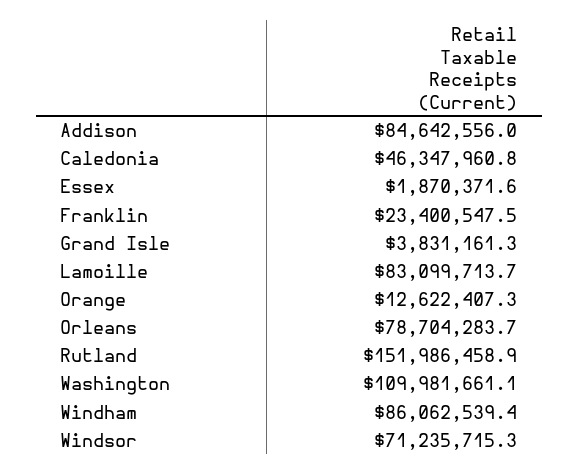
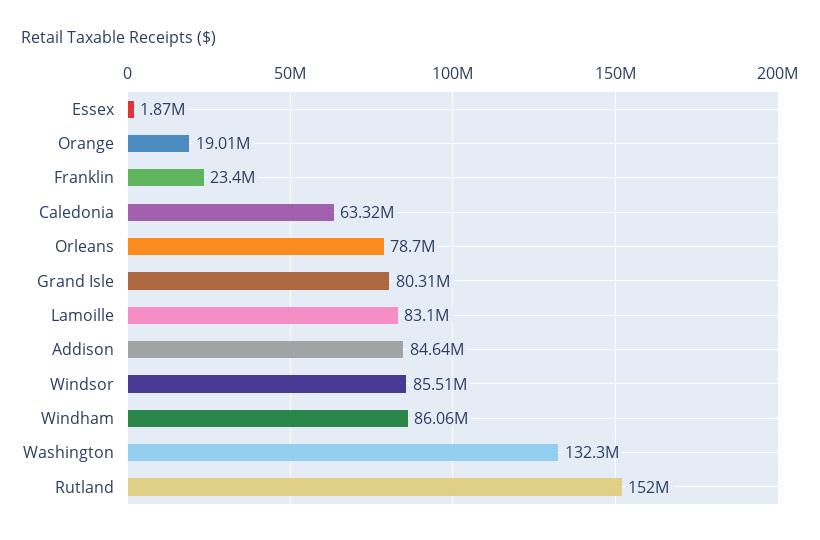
  {
    "Addison": 84642556,
-   "Caledonia": 46347960.8,
+   "Caledonia": 63320000,
    "Essex": 1870371.6,
    "Franklin": 23400547.5,
-   "Grand Isle": 3831161.3,
+   "Grand Isle": 80310000,
    "Lamoille": 83099713.7,
-   "Orange": 12622407.3,
+   "Orange": 19010000,
    "Orleans": 78704283.7,
    "Rutland": 151986458.9,
-   "Washington": 109981661.1,
+   "Washington": 132300000,
    "Windham": 86062539.4,
-   "Windsor": 71235715.3
+   "Windsor": 85510000
  }

